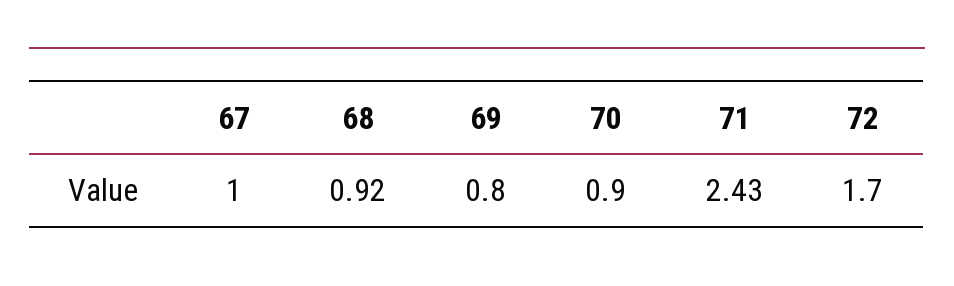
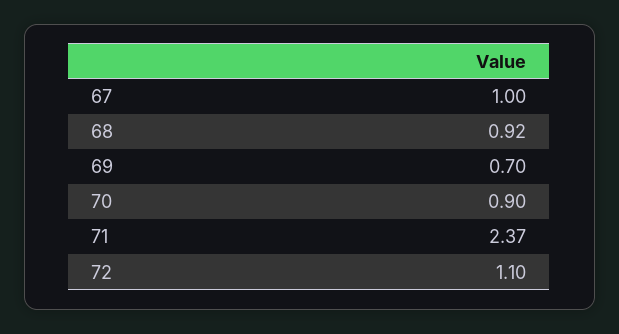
  {
    "67": 1,
    "68": 0.92,
-   "69": 0.8,
+   "69": 0.7,
    "70": 0.9,
-   "71": 2.43,
+   "71": 2.37,
-   "72": 1.7
+   "72": 1.1
  }

